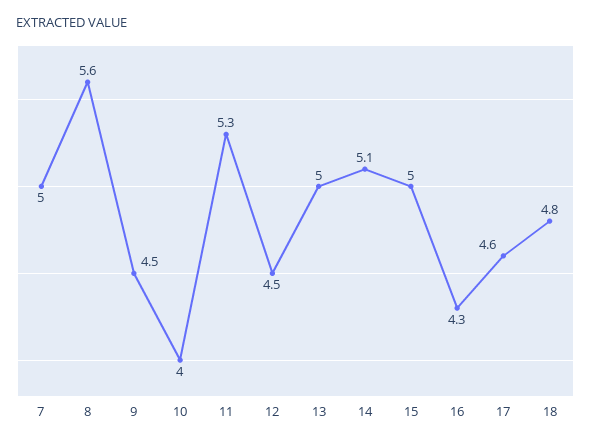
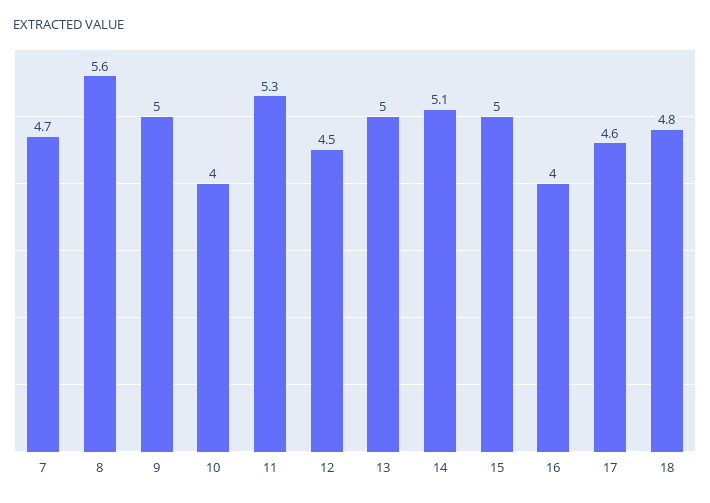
  {
-   "7": 5,
+   "7": 4.7,
    "8": 5.6,
-   "9": 4.5,
+   "9": 5,
    "10": 4,
    "11": 5.3,
    "12": 4.5,
    "13": 5,
    "14": 5.1,
    "15": 5,
-   "16": 4.3,
+   "16": 4,
    "17": 4.6,
    "18": 4.8
  }

